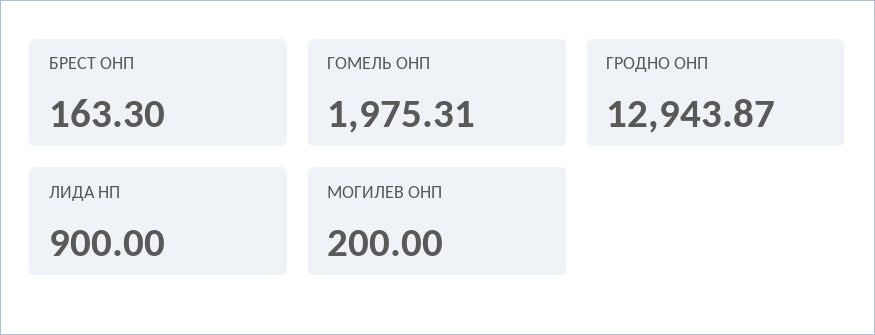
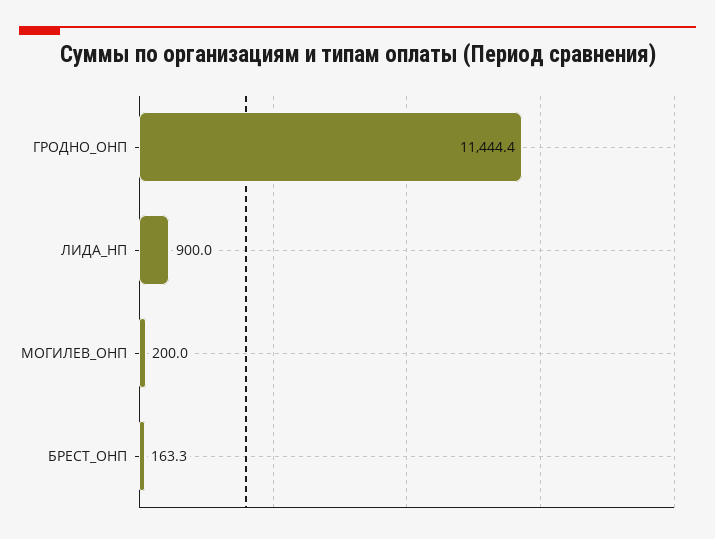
  {
    "БРЕСТ ОНП": 163.3,
-   "ГОМЕЛЬ ОНП": 1975.31,
-   "ГРОДНО ОНП": 12943.87,
+   "ГРОДНО ОНП": 11444.4,
    "ЛИДА НП": 900,
    "МОГИЛЕВ ОНП": 200
  }

